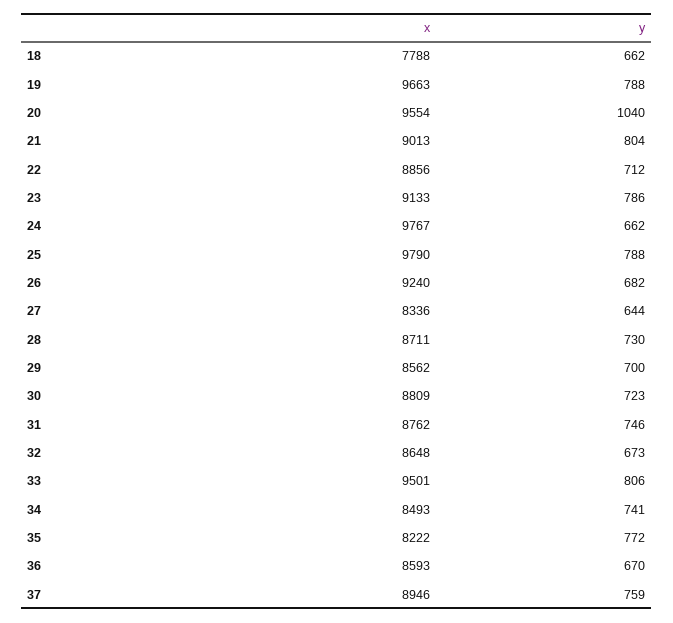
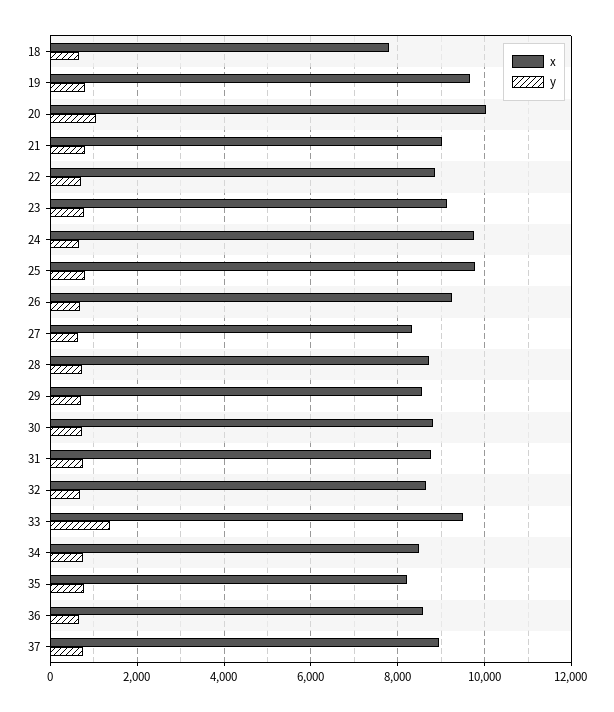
  {
    "x": {
      "18": 7788,
      "19": 9663,
-     "20": 9554,
+     "20": 10000,
      "21": 9013,
      "22": 8856,
      "23": 9133,
      "24": 9767,
      "25": 9790,
      "26": 9240,
      "27": 8336,
      "28": 8711,
      "29": 8562,
      "30": 8809,
      "31": 8762,
      "32": 8648,
      "33": 9501,
      "34": 8493,
      "35": 8222,
      "36": 8593,
      "37": 8946
    },
    "y": {
      "18": 662,
      "19": 788,
      "20": 1040,
      "21": 804,
      "22": 712,
      "23": 786,
      "24": 662,
      "25": 788,
      "26": 682,
      "27": 644,
      "28": 730,
      "29": 700,
      "30": 723,
      "31": 746,
      "32": 673,
-     "33": 806,
+     "33": 1400,
      "34": 741,
      "35": 772,
      "36": 670,
      "37": 759
    }
  }

